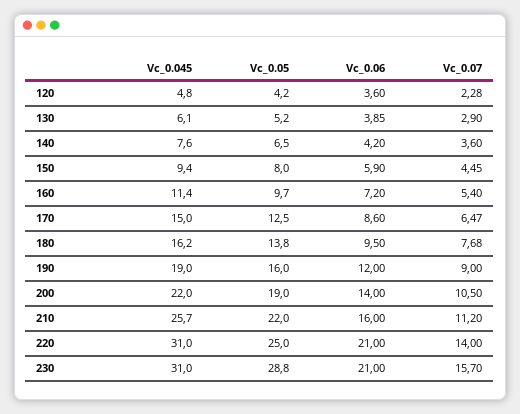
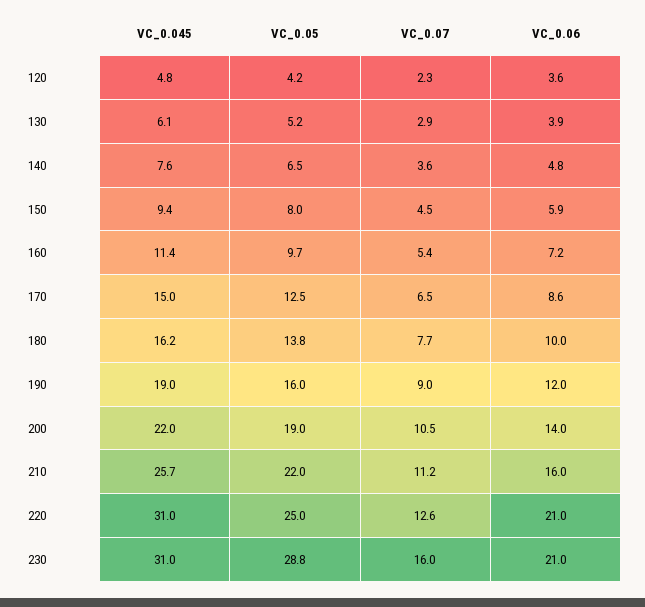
  {
    "Vc_0.045": {
      "120": 4.8,
      "130": 6.1,
      "140": 7.6,
      "150": 9.4,
      "160": 11.4,
      "170": 15,
      "180": 16.2,
      "190": 19,
      "200": 22,
      "210": 25.7,
      "220": 31,
      "230": 31
    },
    "Vc_0.05": {
      "120": 4.2,
      "130": 5.2,
      "140": 6.5,
      "150": 8,
      "160": 9.7,
      "170": 12.5,
      "180": 13.8,
      "190": 16,
      "200": 19,
      "210": 22,
      "220": 25,
      "230": 28.8
    },
    "Vc_0.06": {
      "120": 3.6,
      "130": 3.85,
-     "140": 4.2,
+     "140": 4.8,
      "150": 5.9,
      "160": 7.2,
      "170": 8.6,
-     "180": 9.5,
+     "180": 10,
      "190": 12,
      "200": 14,
      "210": 16,
      "220": 21,
      "230": 21
    },
    "Vc_0.07": {
      "120": 2.28,
      "130": 2.9,
      "140": 3.6,
      "150": 4.45,
      "160": 5.4,
      "170": 6.47,
      "180": 7.68,
      "190": 9,
      "200": 10.5,
      "210": 11.2,
-     "220": 14,
+     "220": 12.6,
-     "230": 15.7
+     "230": 16
    }
  }

